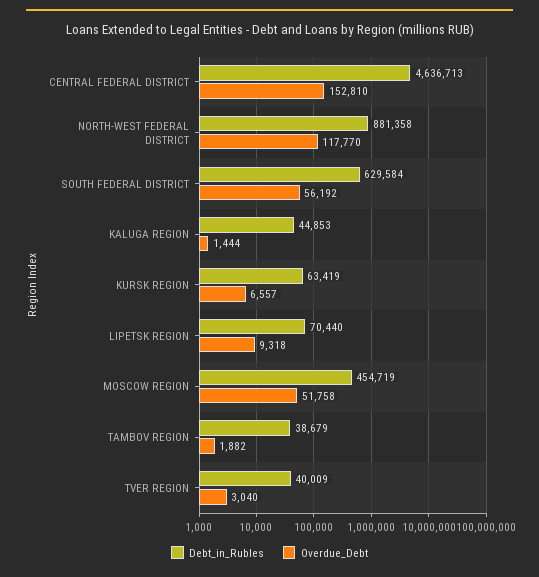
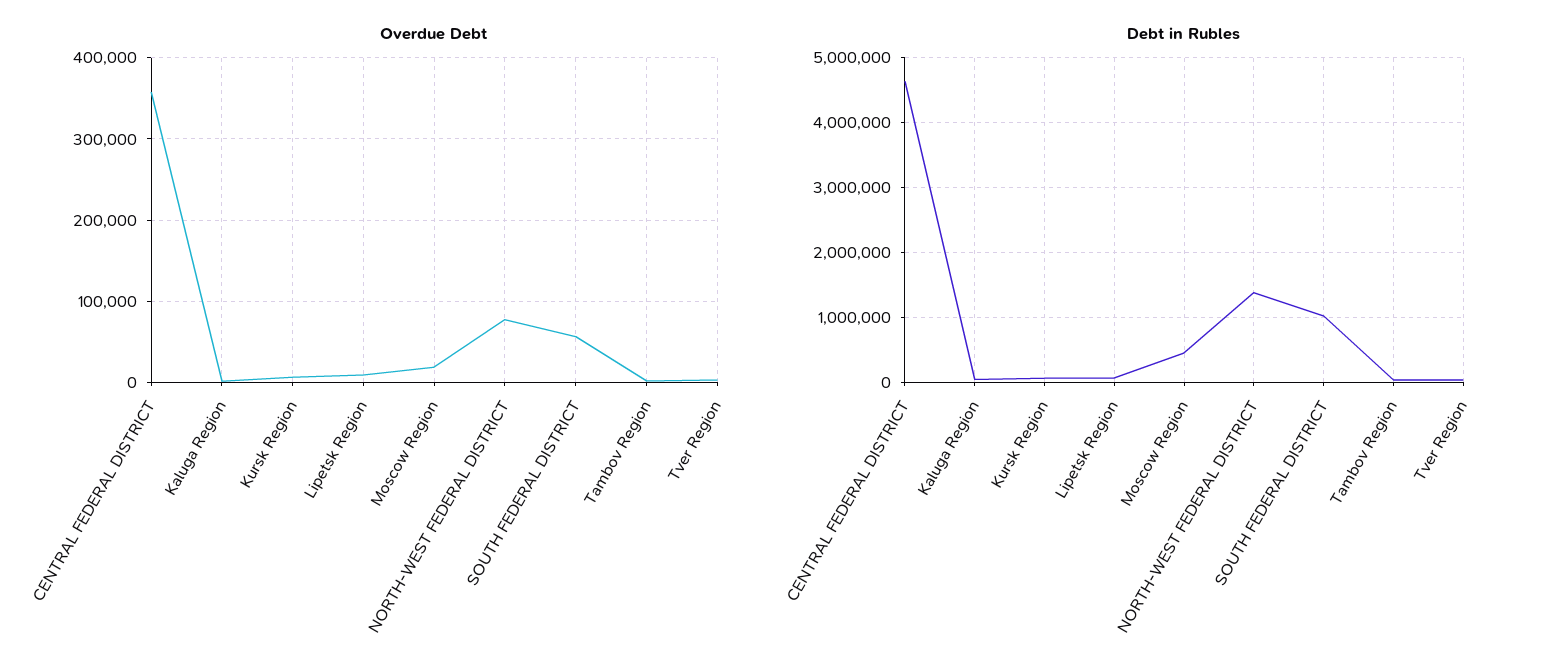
  {
    "Debt_in_Rubles": {
      "CENTRAL FEDERAL DISTRICT": 4636713,
-     "NORTH-WEST FEDERAL DISTRICT": 881358,
+     "NORTH-WEST FEDERAL DISTRICT": 1400000,
-     "SOUTH FEDERAL DISTRICT": 629584,
+     "SOUTH FEDERAL DISTRICT": 1000000,
      "KALUGA REGION": 44853,
      "KURSK REGION": 63419,
      "LIPETSK REGION": 70440,
      "MOSCOW REGION": 454719,
      "TAMBOV REGION": 38679,
      "TVER REGION": 40009
    },
    "Overdue_Debt": {
-     "CENTRAL FEDERAL DISTRICT": 152810,
+     "CENTRAL FEDERAL DISTRICT": 360000,
-     "NORTH-WEST FEDERAL DISTRICT": 117770,
+     "NORTH-WEST FEDERAL DISTRICT": 80000,
      "SOUTH FEDERAL DISTRICT": 56192,
      "KALUGA REGION": 1444,
      "KURSK REGION": 6557,
      "LIPETSK REGION": 9318,
-     "MOSCOW REGION": 51758,
+     "MOSCOW REGION": 20000,
      "TAMBOV REGION": 1882,
      "TVER REGION": 3040
    }
  }

